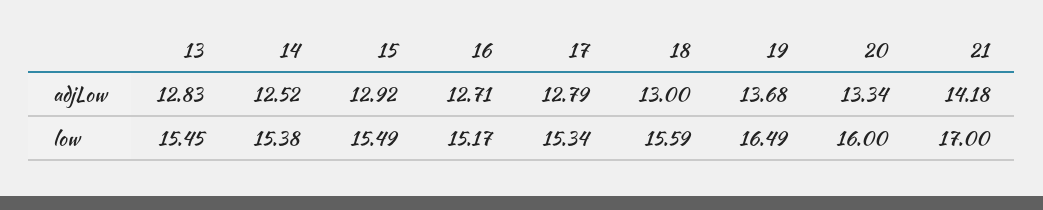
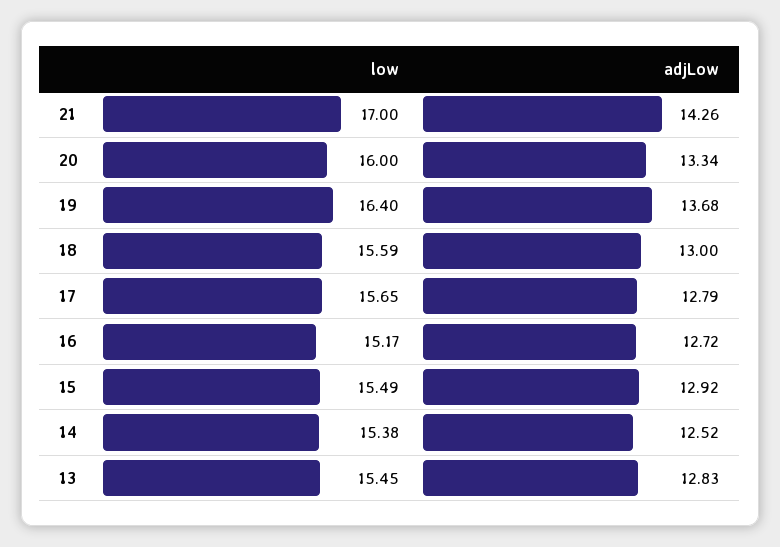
  {
    "13": {
      "adjLow": 12.83,
      "low": 15.45
    },
    "14": {
      "adjLow": 12.52,
      "low": 15.38
    },
    "15": {
      "adjLow": 12.92,
      "low": 15.49
    },
    "16": {
-     "adjLow": 12.71,
+     "adjLow": 12.72,
      "low": 15.17
    },
    "17": {
      "adjLow": 12.79,
-     "low": 15.34
+     "low": 15.65
    },
    "18": {
      "adjLow": 13,
      "low": 15.59
    },
    "19": {
      "adjLow": 13.68,
-     "low": 16.49
+     "low": 16.4
    },
    "20": {
      "adjLow": 13.34,
      "low": 16
    },
    "21": {
-     "adjLow": 14.18,
+     "adjLow": 14.26,
      "low": 17
    }
  }

